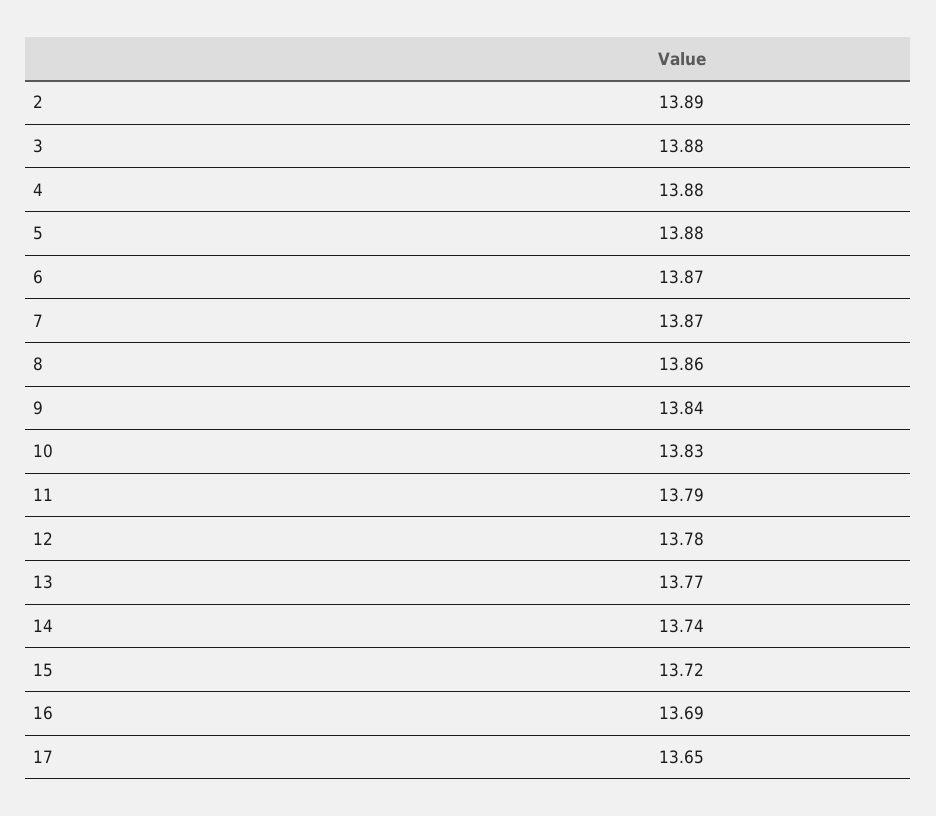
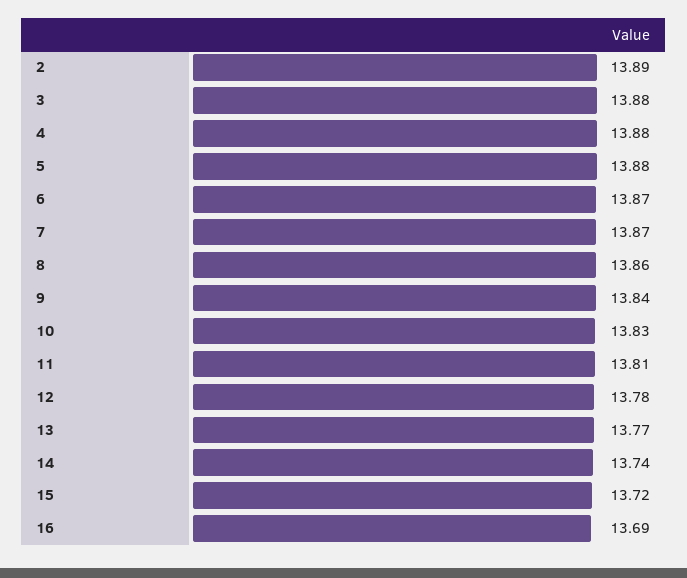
  {
    "2": 13.89,
    "3": 13.88,
    "4": 13.88,
    "5": 13.88,
    "6": 13.87,
    "7": 13.87,
    "8": 13.86,
    "9": 13.84,
    "10": 13.83,
-   "11": 13.79,
+   "11": 13.81,
    "12": 13.78,
    "13": 13.77,
    "14": 13.74,
    "15": 13.72,
-   "16": 13.69,
+   "16": 13.69
-   "17": 13.65
  }

